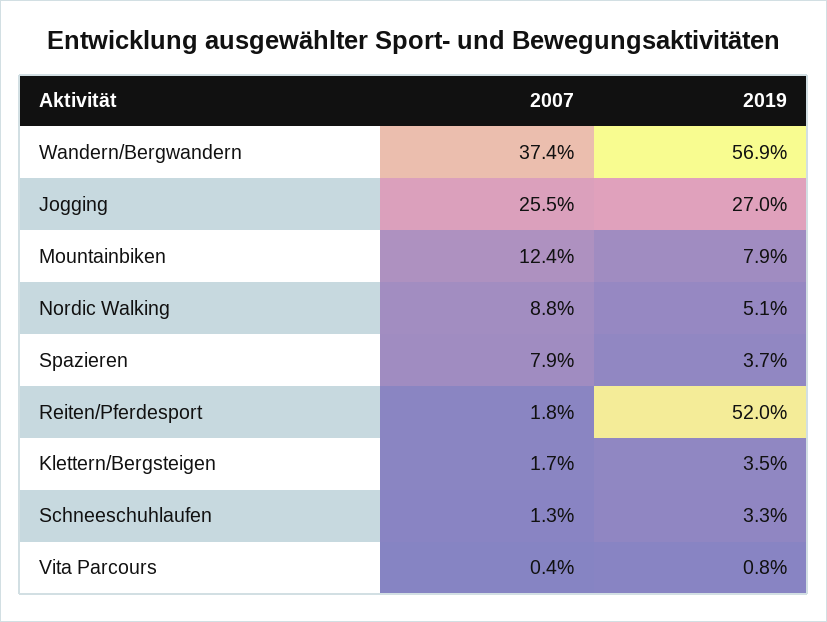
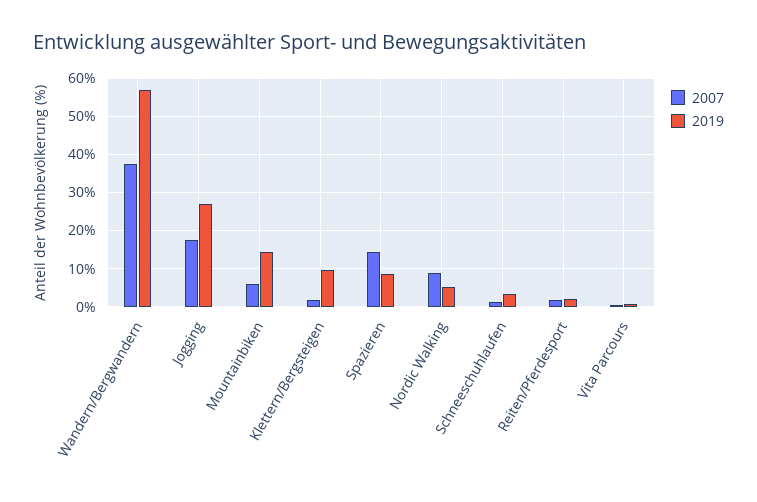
  {
    "2007": {
      "Wandern/Bergwandern": 37.4,
-     "Jogging": 25.5,
+     "Jogging": 18,
-     "Mountainbiken": 12.4,
+     "Mountainbiken": 6,
      "Nordic Walking": 8.8,
-     "Spazieren": 7.9,
+     "Spazieren": 14,
      "Reiten/Pferdesport": 1.8,
      "Klettern/Bergsteigen": 1.7,
      "Schneeschuhlaufen": 1.3,
      "Vita Parcours": 0.4
    },
    "2019": {
      "Wandern/Bergwandern": 56.9,
      "Jogging": 27,
-     "Mountainbiken": 7.9,
+     "Mountainbiken": 14,
      "Nordic Walking": 5.1,
-     "Spazieren": 3.7,
+     "Spazieren": 8,
-     "Reiten/Pferdesport": 52,
+     "Reiten/Pferdesport": 2,
-     "Klettern/Bergsteigen": 3.5,
+     "Klettern/Bergsteigen": 10,
      "Schneeschuhlaufen": 3.3,
      "Vita Parcours": 0.8
    }
  }

